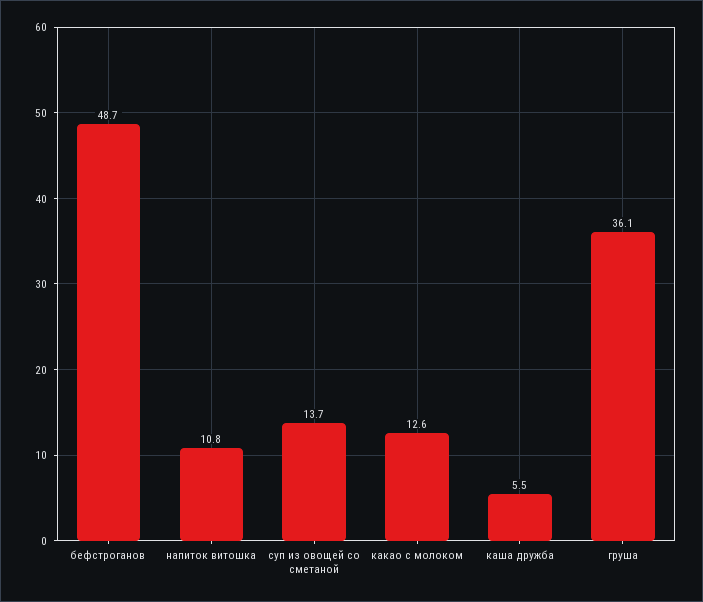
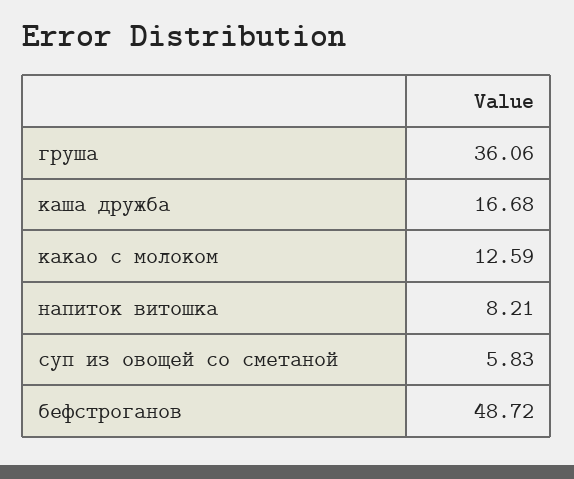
  {
    "бефстроганов": 48.72,
-   "напиток витошка": 10.8,
+   "напиток витошка": 8.21,
-   "суп из овощей со сметаной": 13.7,
+   "суп из овощей со сметаной": 5.83,
    "какао с молоком": 12.59,
-   "каша дружба": 5.5,
+   "каша дружба": 16.68,
    "груша": 36.06
  }

